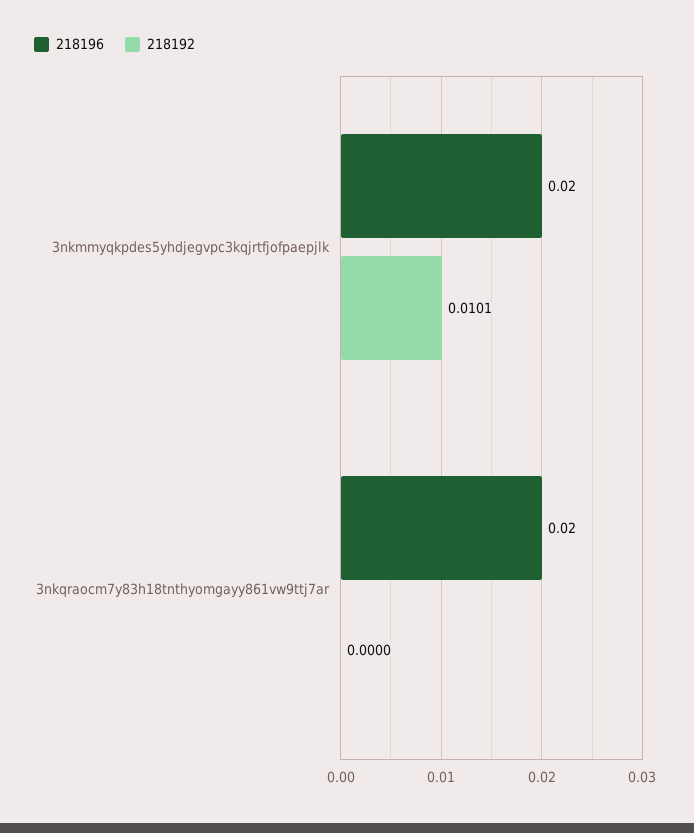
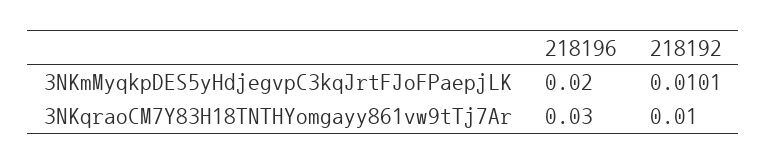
  {
    "218196": {
      "3nkmmyqkpdes5yhdjegvpc3kqjrtfjofpaepjlk": 0.02,
-     "3nkqraocm7y83h18tnthyomgayy861vw9ttj7ar": 0.02
+     "3nkqraocm7y83h18tnthyomgayy861vw9ttj7ar": 0.03
    },
    "218192": {
      "3nkmmyqkpdes5yhdjegvpc3kqjrtfjofpaepjlk": 0.0101,
-     "3nkqraocm7y83h18tnthyomgayy861vw9ttj7ar": 0
+     "3nkqraocm7y83h18tnthyomgayy861vw9ttj7ar": 0.01
    }
  }

